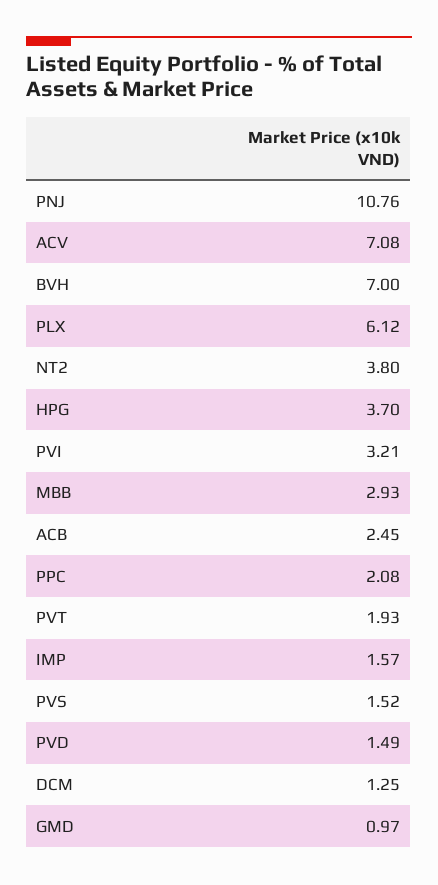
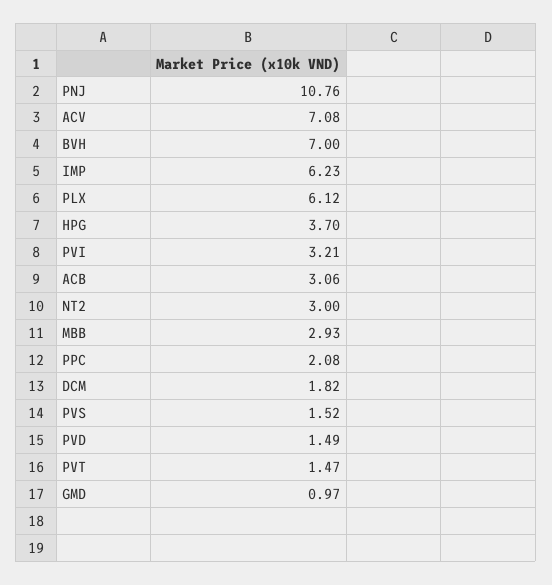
  {
    "PNJ": 10.76,
    "ACV": 7.08,
    "BVH": 7,
    "PLX": 6.12,
-   "NT2": 3.8,
+   "NT2": 3,
    "HPG": 3.7,
    "PVI": 3.21,
    "MBB": 2.93,
-   "ACB": 2.45,
+   "ACB": 3.06,
    "PPC": 2.08,
-   "PVT": 1.93,
+   "PVT": 1.47,
-   "IMP": 1.57,
+   "IMP": 6.23,
    "PVS": 1.52,
    "PVD": 1.49,
-   "DCM": 1.25,
+   "DCM": 1.82,
    "GMD": 0.97
  }

